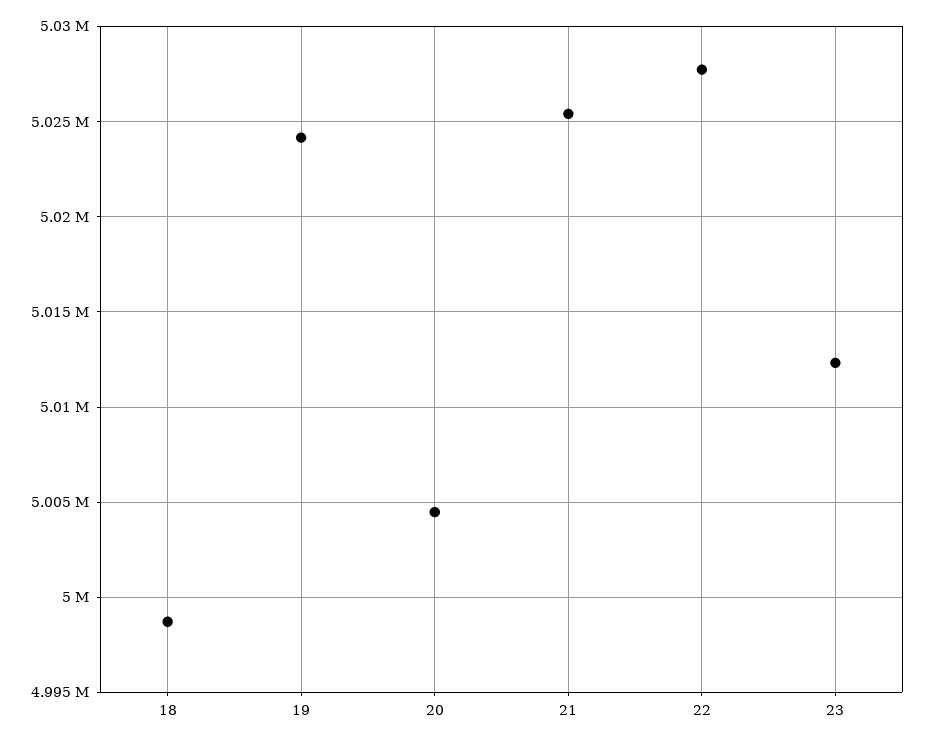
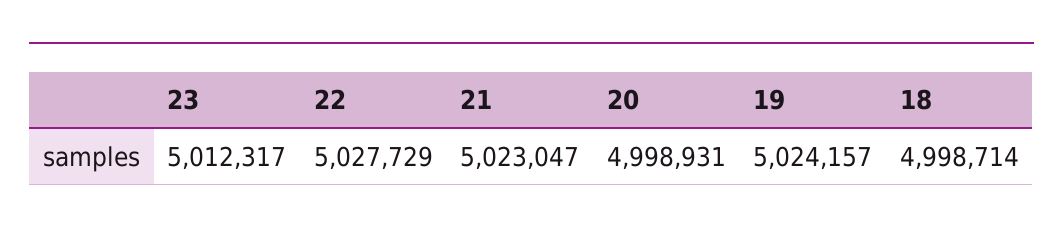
  {
    "18": 4998714,
    "19": 5024157,
-   "20": 5004500,
+   "20": 4998931,
-   "21": 5025500,
+   "21": 5023047,
    "22": 5027729,
    "23": 5012317
  }

